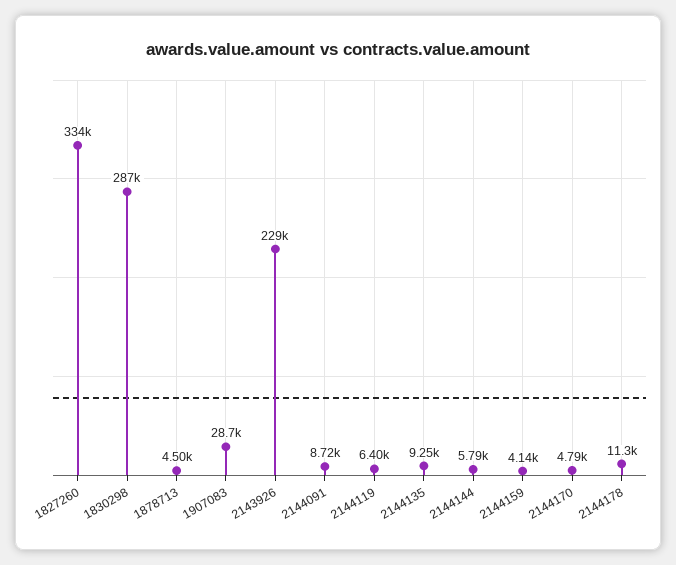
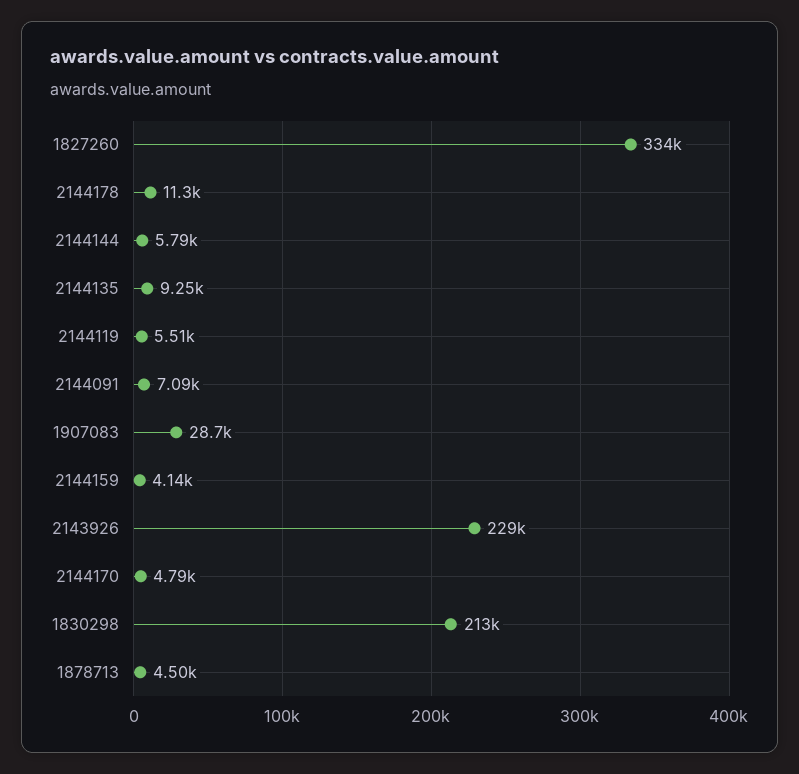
  {
    "1827260": 334000,
-   "1830298": 287000,
+   "1830298": 213000,
    "1878713": 4500,
    "1907083": 28700,
    "2143926": 229000,
-   "2144091": 8720,
+   "2144091": 7090,
-   "2144119": 6400,
+   "2144119": 5510,
    "2144135": 9250,
    "2144144": 5790,
    "2144159": 4140,
    "2144170": 4790,
    "2144178": 11300
  }

